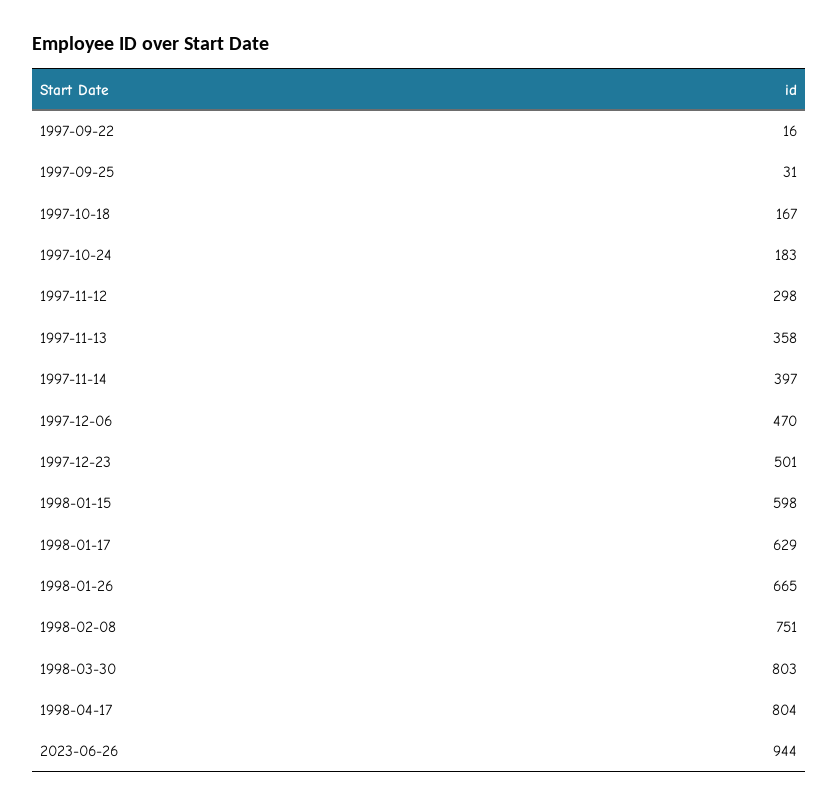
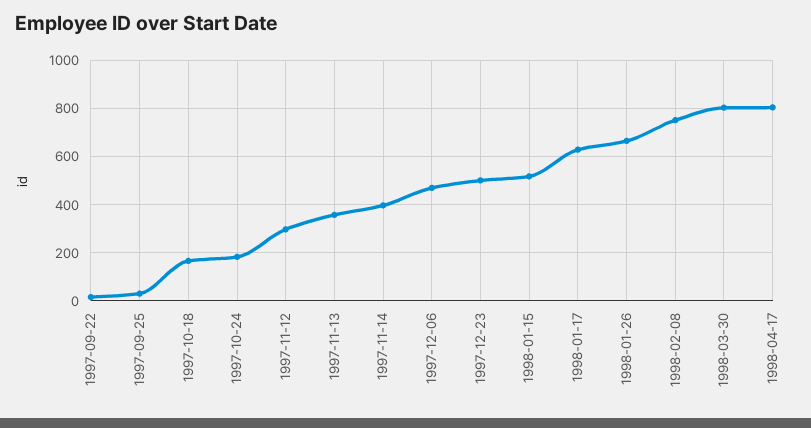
  {
    "1997-09-22": 16,
    "1997-09-25": 31,
    "1997-10-18": 167,
    "1997-10-24": 183,
    "1997-11-12": 298,
    "1997-11-13": 358,
    "1997-11-14": 397,
    "1997-12-06": 470,
    "1997-12-23": 501,
-   "1998-01-15": 598,
+   "1998-01-15": 525,
    "1998-01-17": 629,
    "1998-01-26": 665,
    "1998-02-08": 751,
    "1998-03-30": 803,
-   "1998-04-17": 804,
+   "1998-04-17": 804
-   "2023-06-26": 944
  }

